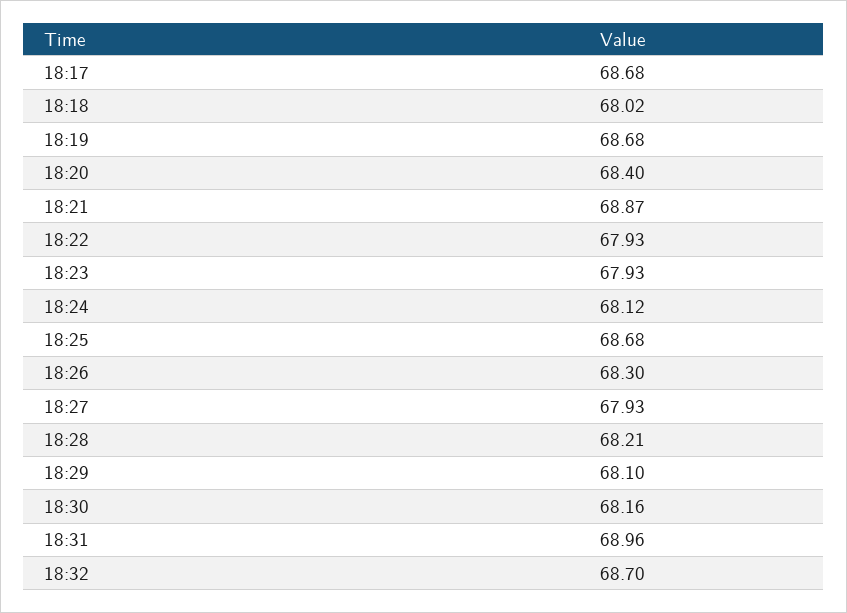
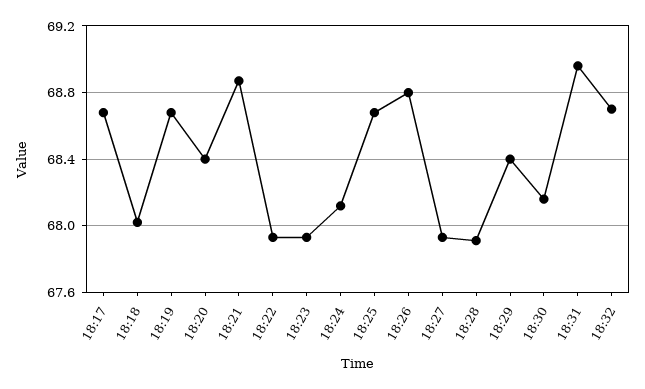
  {
    "18:17": 68.68,
    "18:18": 68.02,
    "18:19": 68.68,
    "18:20": 68.4,
    "18:21": 68.87,
    "18:22": 67.93,
    "18:23": 67.93,
    "18:24": 68.12,
    "18:25": 68.68,
-   "18:26": 68.3,
+   "18:26": 68.8,
    "18:27": 67.93,
-   "18:28": 68.21,
+   "18:28": 67.9,
-   "18:29": 68.1,
+   "18:29": 68.4,
    "18:30": 68.16,
    "18:31": 68.96,
    "18:32": 68.7
  }

